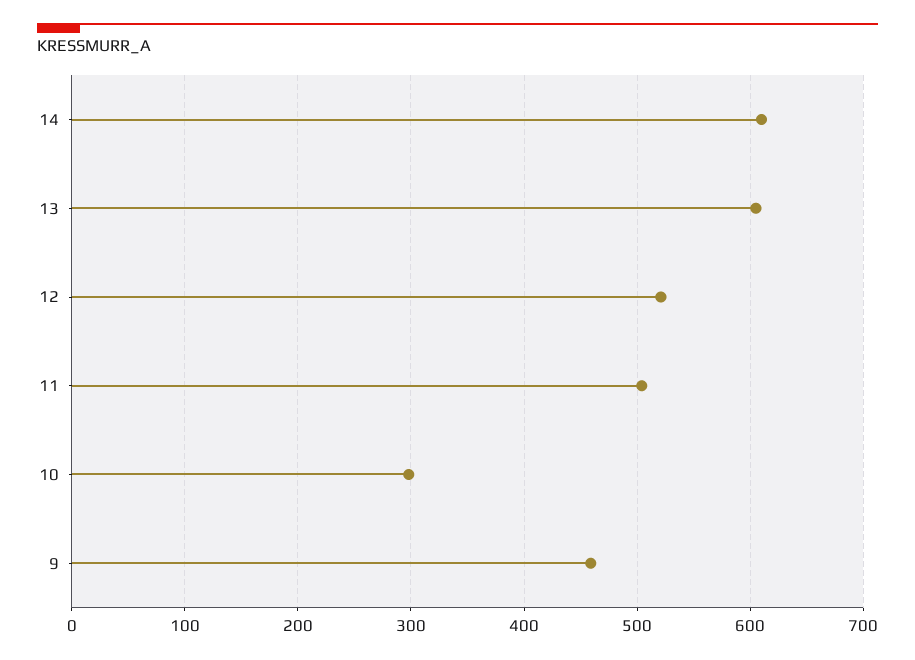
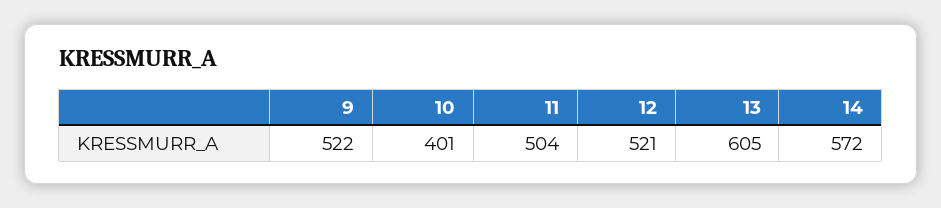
  {
-   "14": 610,
+   "14": 572,
    "13": 605,
    "12": 521,
    "11": 504,
-   "10": 300,
+   "10": 401,
-   "9": 460
+   "9": 522
  }

